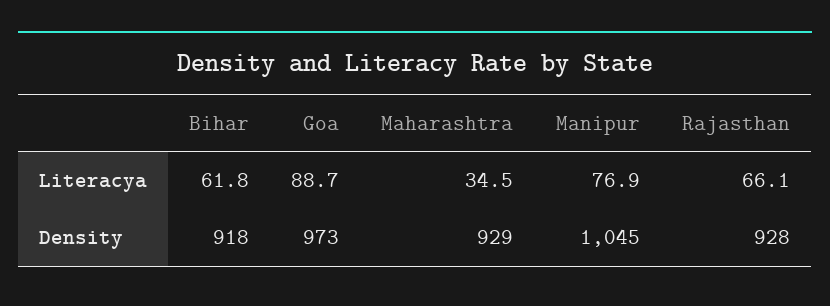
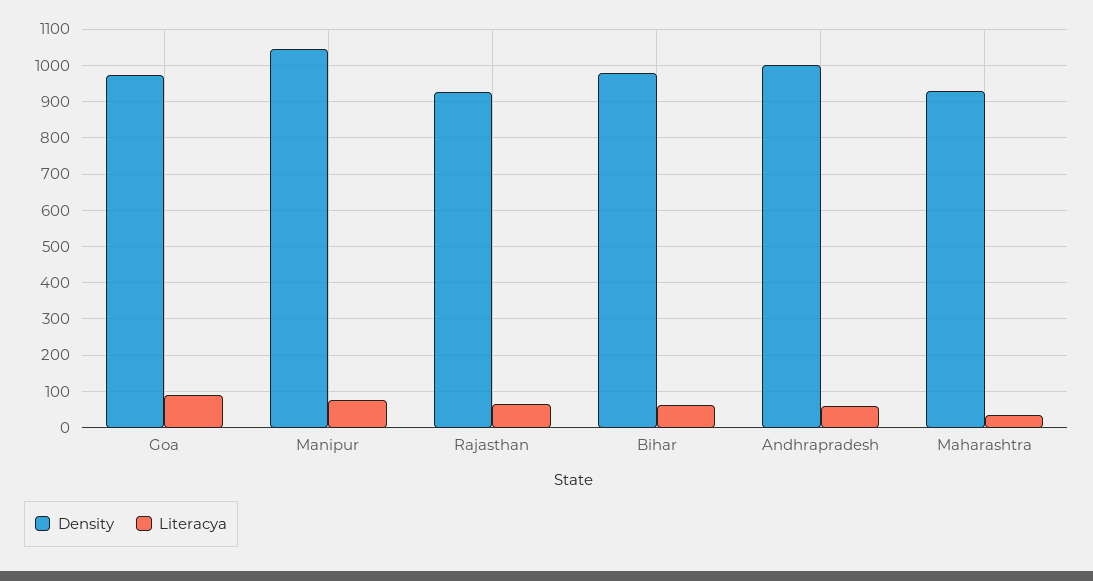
  {
    "Literacya": {
      "Bihar": 61.8,
      "Goa": 88.7,
      "Maharashtra": 34.5,
      "Manipur": 76.9,
-     "Rajasthan": 66.1
+     "Rajasthan": 66.1,
+     "Andhrapradesh": 60
    },
    "Density": {
-     "Bihar": 918,
+     "Bihar": 980,
      "Goa": 973,
      "Maharashtra": 929,
      "Manipur": 1045,
-     "Rajasthan": 928
+     "Rajasthan": 928,
+     "Andhrapradesh": 1000
    }
  }

